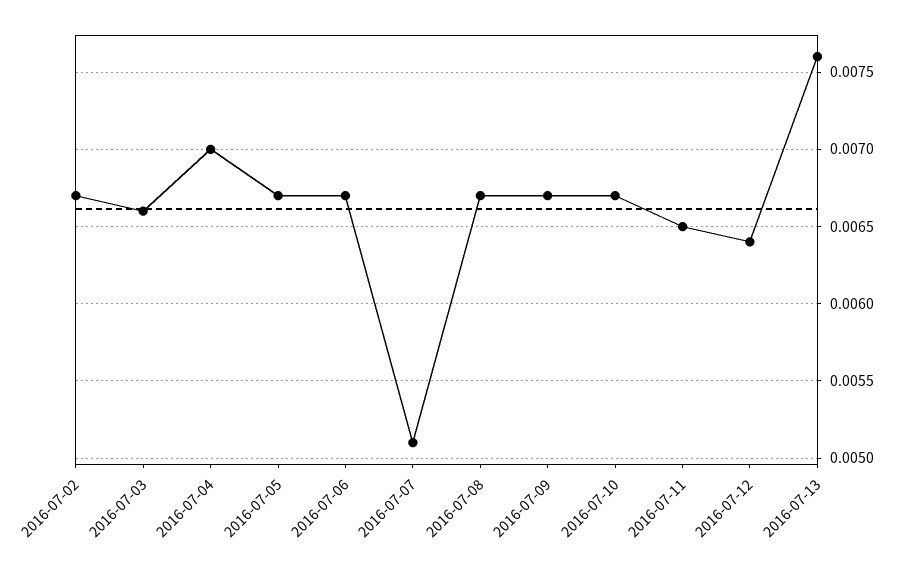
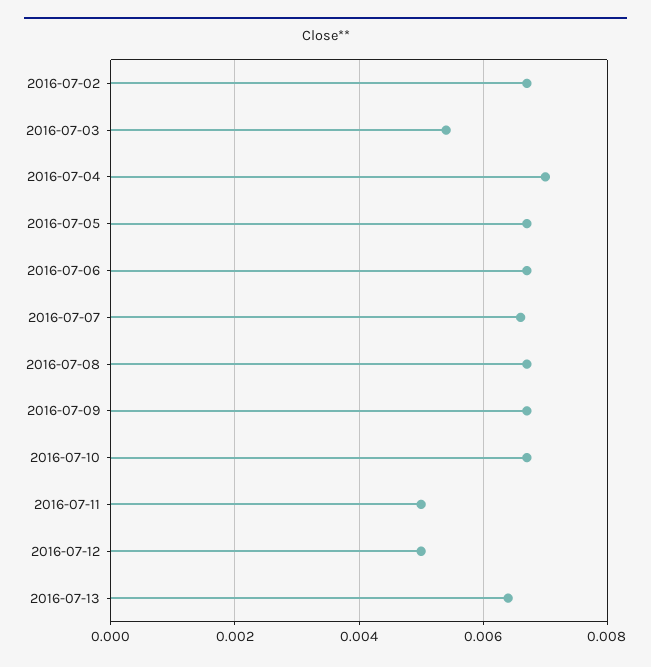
  {
    "2016-07-02": 0.0067,
-   "2016-07-03": 0.0066,
+   "2016-07-03": 0.0055,
    "2016-07-04": 0.007,
    "2016-07-05": 0.0067,
    "2016-07-06": 0.0067,
-   "2016-07-07": 0.0051,
+   "2016-07-07": 0.0065,
    "2016-07-08": 0.0067,
    "2016-07-09": 0.0067,
    "2016-07-10": 0.0067,
-   "2016-07-11": 0.0065,
+   "2016-07-11": 0.005,
-   "2016-07-12": 0.0064,
+   "2016-07-12": 0.005,
-   "2016-07-13": 0.0076
+   "2016-07-13": 0.0065
  }

